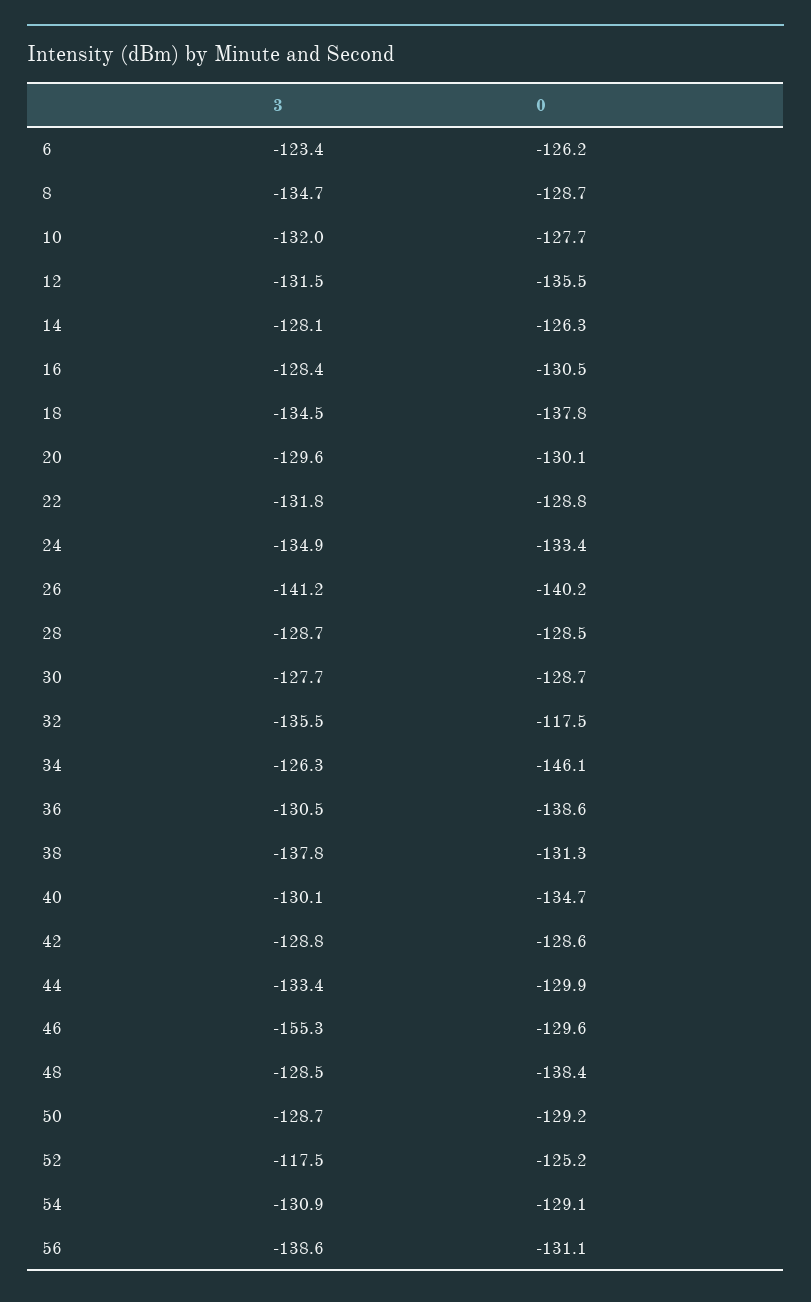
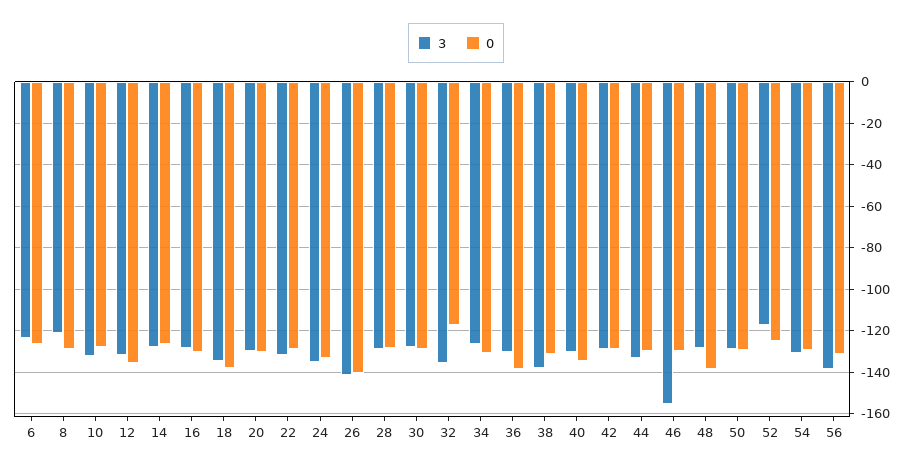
  {
    "3": {
      "6": -123.4,
-     "8": -134.7,
+     "8": -120,
      "10": -132,
      "12": -131.5,
      "14": -128.1,
      "16": -128.4,
      "18": -134.5,
      "20": -129.6,
      "22": -131.8,
      "24": -134.9,
      "26": -141.2,
      "28": -128.7,
      "30": -127.7,
      "32": -135.5,
      "34": -126.3,
      "36": -130.5,
      "38": -137.8,
      "40": -130.1,
      "42": -128.8,
      "44": -133.4,
      "46": -155.3,
      "48": -128.5,
      "50": -128.7,
      "52": -117.5,
      "54": -130.9,
      "56": -138.6
    },
    "0": {
      "6": -126.2,
      "8": -128.7,
      "10": -127.7,
      "12": -135.5,
      "14": -126.3,
      "16": -130.5,
      "18": -137.8,
      "20": -130.1,
      "22": -128.8,
      "24": -133.4,
      "26": -140.2,
      "28": -128.5,
      "30": -128.7,
      "32": -117.5,
-     "34": -146.1,
+     "34": -130,
      "36": -138.6,
      "38": -131.3,
      "40": -134.7,
      "42": -128.6,
      "44": -129.9,
      "46": -129.6,
      "48": -138.4,
      "50": -129.2,
      "52": -125.2,
      "54": -129.1,
      "56": -131.1
    }
  }

